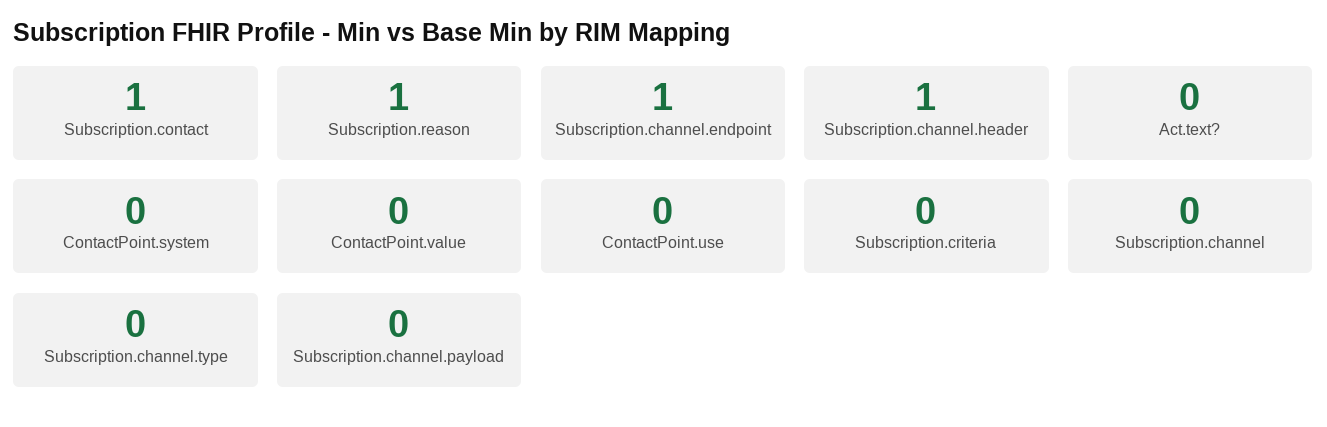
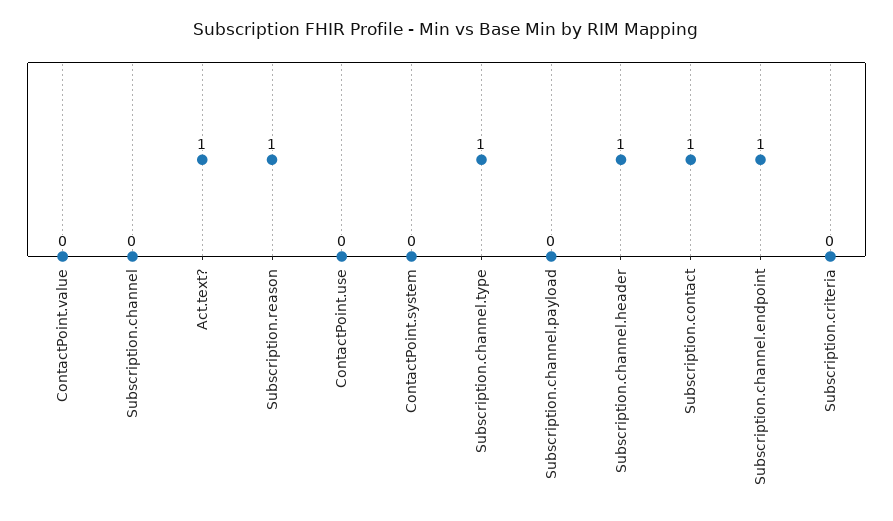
  {
    "Subscription.contact": 1,
    "Subscription.reason": 1,
    "Subscription.channel.endpoint": 1,
    "Subscription.channel.header": 1,
-   "Act.text?": 0,
+   "Act.text?": 1,
    "ContactPoint.system": 0,
    "ContactPoint.value": 0,
    "ContactPoint.use": 0,
    "Subscription.criteria": 0,
    "Subscription.channel": 0,
-   "Subscription.channel.type": 0,
+   "Subscription.channel.type": 1,
    "Subscription.channel.payload": 0
  }

